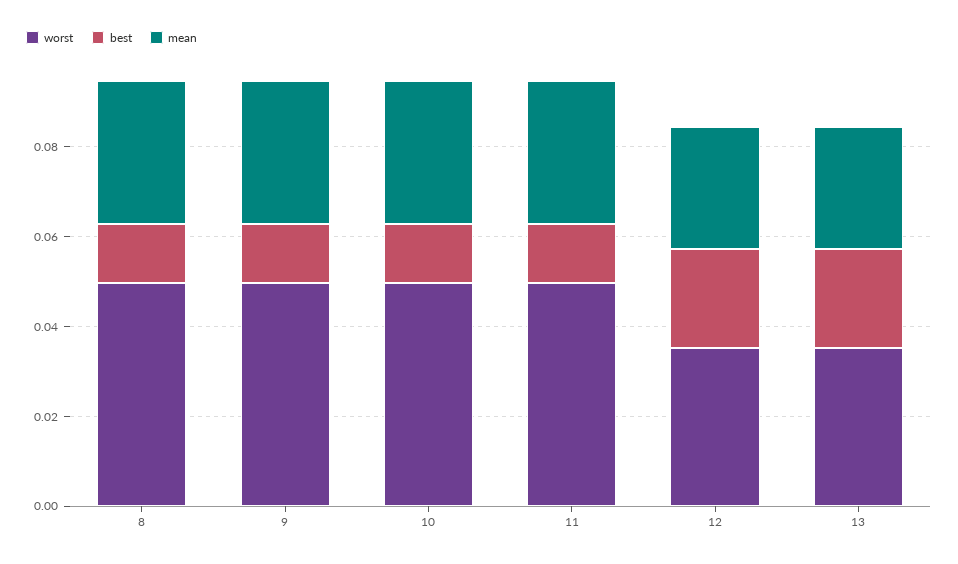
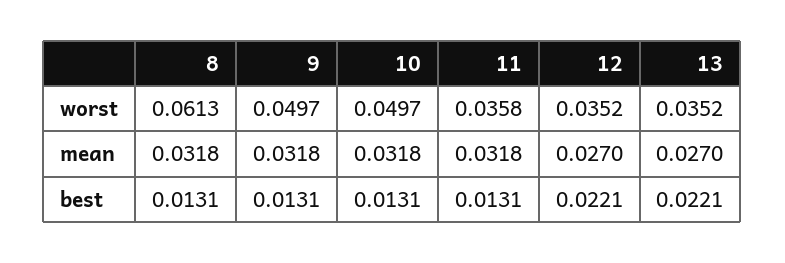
  {
    "worst": {
-     "8": 0.05,
+     "8": 0.0613,
      "9": 0.0497,
      "10": 0.0497,
-     "11": 0.05,
+     "11": 0.0358,
      "12": 0.0352,
      "13": 0.0352
    },
    "best": {
      "8": 0.0131,
      "9": 0.0131,
      "10": 0.0131,
      "11": 0.0131,
      "12": 0.0221,
      "13": 0.0221
    },
    "mean": {
      "8": 0.0318,
      "9": 0.0318,
      "10": 0.0318,
      "11": 0.0318,
      "12": 0.027,
      "13": 0.027
    }
  }

